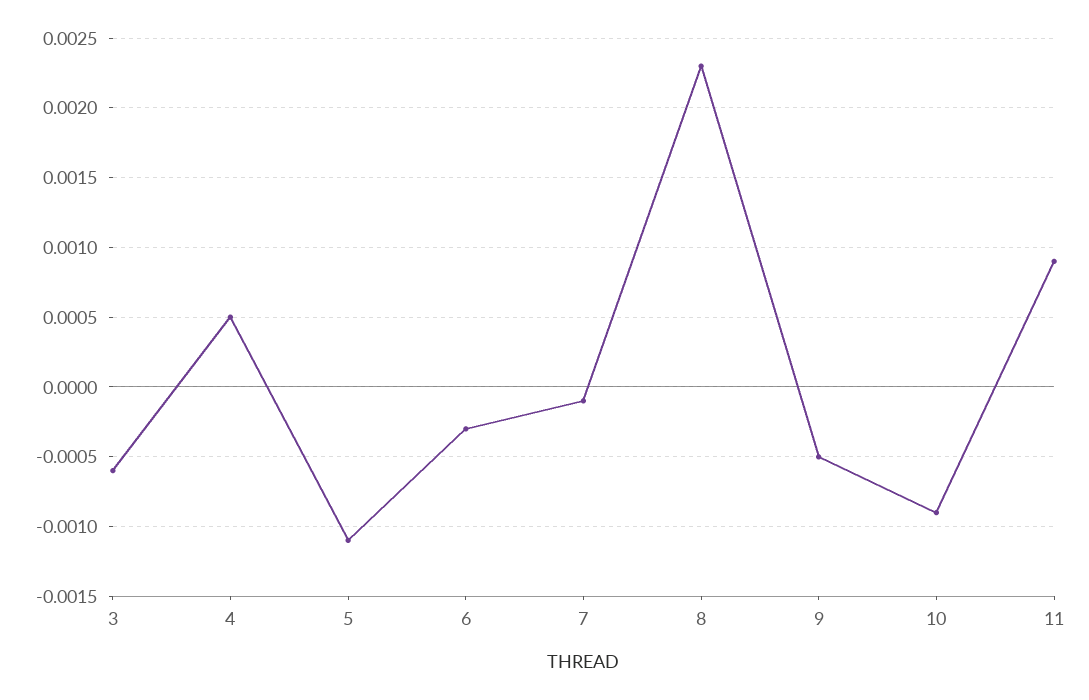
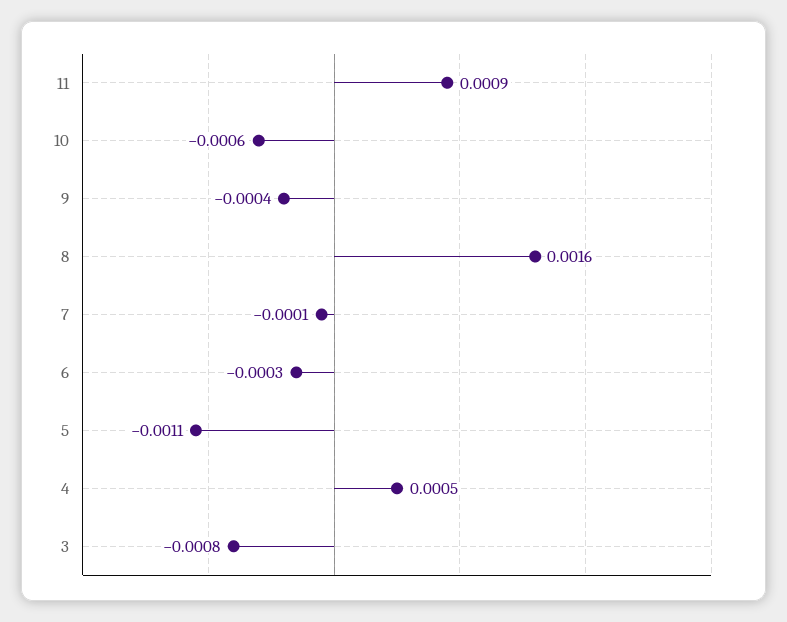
  {
-   "3": -0.0006,
+   "3": -0.0008,
    "4": 0.0005,
    "5": -0.0011,
    "6": -0.0003,
    "7": -0.0001,
-   "8": 0.0023,
+   "8": 0.0016,
-   "9": -0.0005,
+   "9": -0.0004,
-   "10": -0.0009,
+   "10": -0.0006,
    "11": 0.0009
  }

